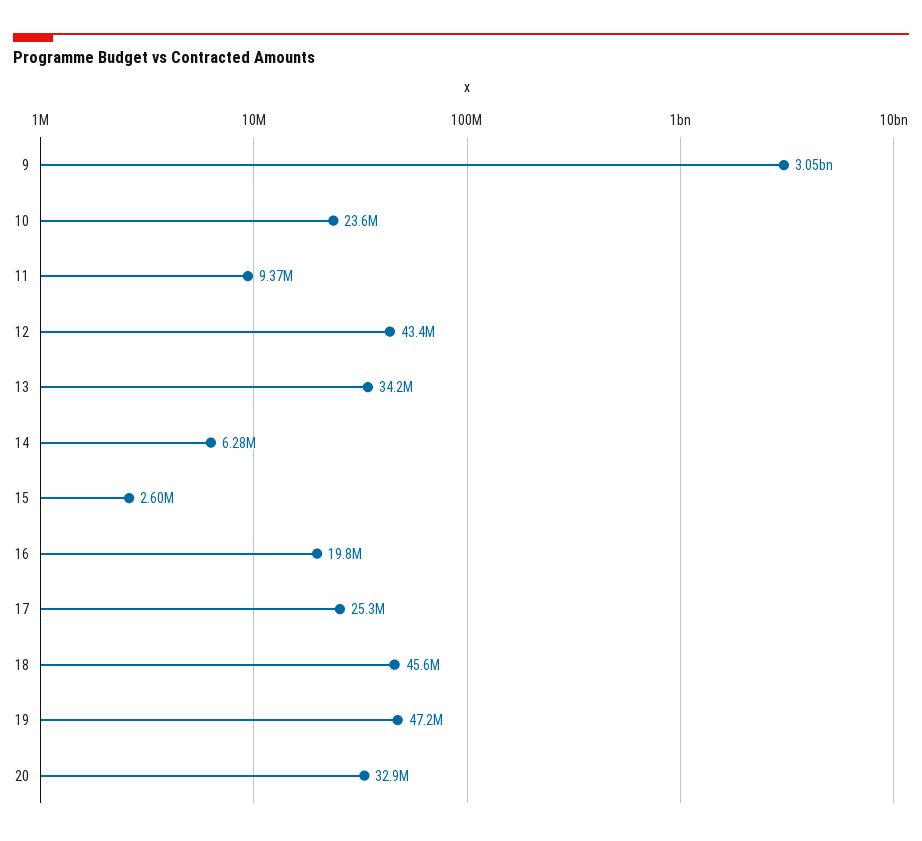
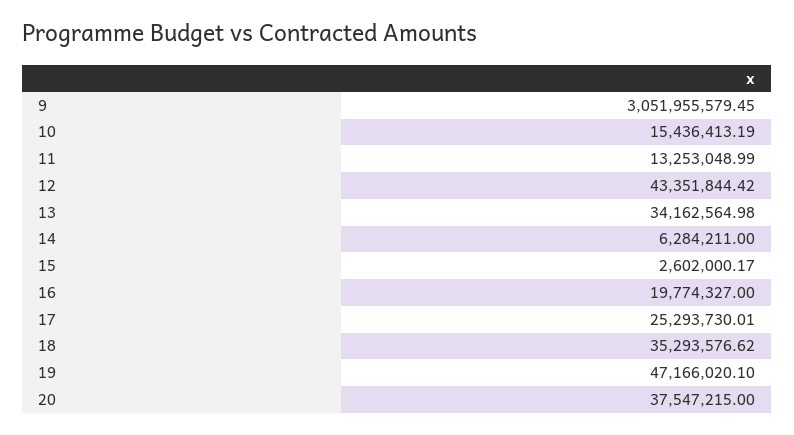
  {
    "9": 3051955579.45,
-   "10": 23600000,
+   "10": 15436413.19,
-   "11": 9370000,
+   "11": 13253048.99,
    "12": 43351844.42,
    "13": 34162564.98,
    "14": 6284211,
    "15": 2602000.17,
    "16": 19774327,
    "17": 25293730.01,
-   "18": 45600000,
+   "18": 35293576.62,
    "19": 47166020.1,
-   "20": 32900000
+   "20": 37547215
  }

